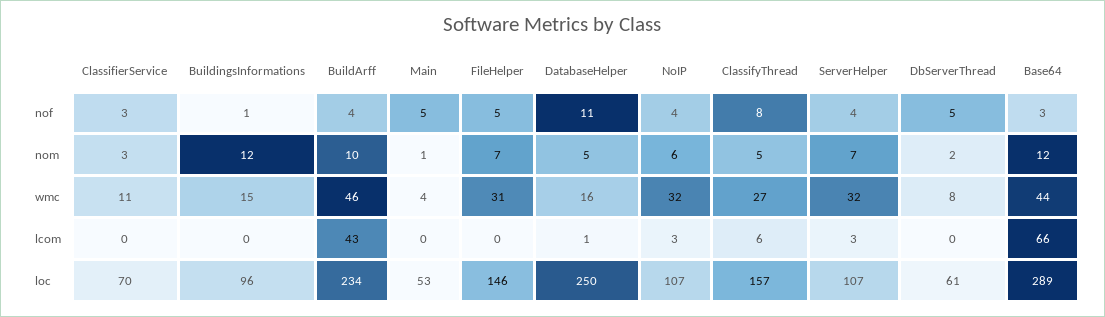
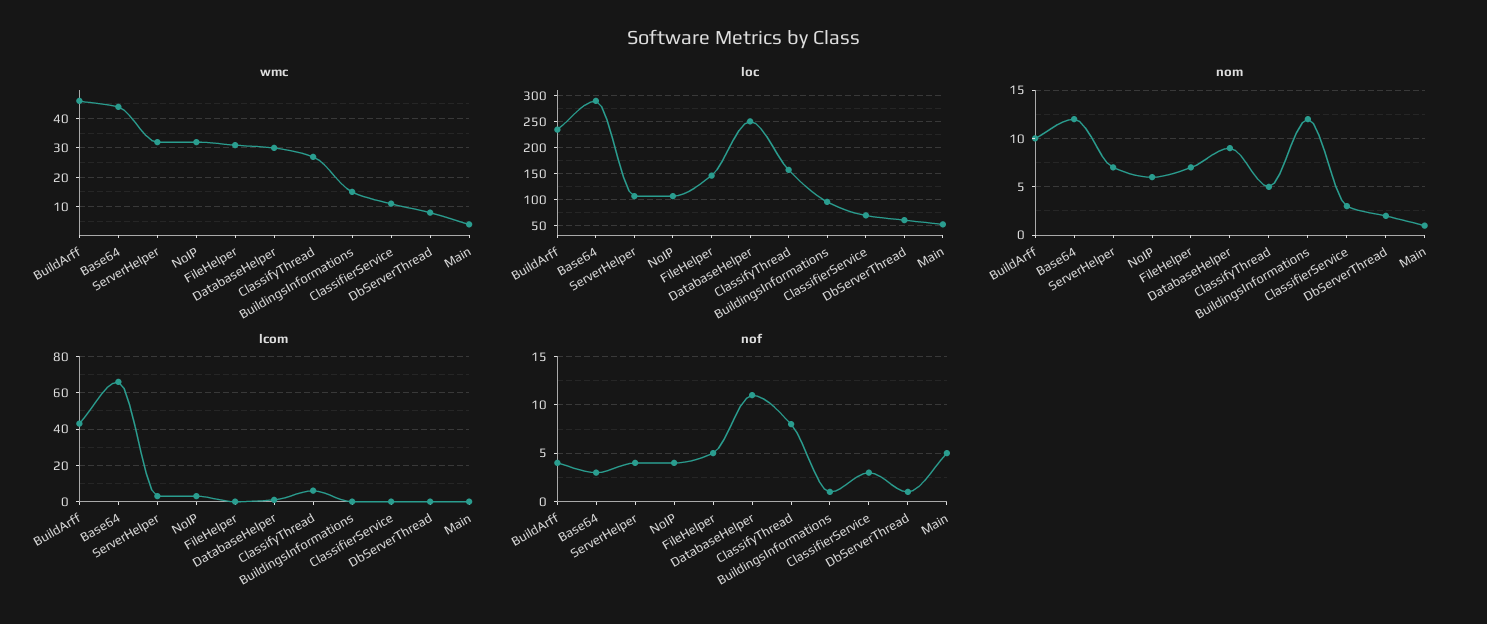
  {
    "nof": {
      "ClassifierService": 3,
      "BuildingsInformations": 1,
      "BuildArff": 4,
      "Main": 5,
      "FileHelper": 5,
      "DatabaseHelper": 11,
      "NoIP": 4,
      "ClassifyThread": 8,
      "ServerHelper": 4,
-     "DbServerThread": 5,
+     "DbServerThread": 1,
      "Base64": 3
    },
    "nom": {
      "ClassifierService": 3,
      "BuildingsInformations": 12,
      "BuildArff": 10,
      "Main": 1,
      "FileHelper": 7,
-     "DatabaseHelper": 5,
+     "DatabaseHelper": 9,
      "NoIP": 6,
      "ClassifyThread": 5,
      "ServerHelper": 7,
      "DbServerThread": 2,
      "Base64": 12
    },
    "wmc": {
      "ClassifierService": 11,
      "BuildingsInformations": 15,
      "BuildArff": 46,
      "Main": 4,
      "FileHelper": 31,
-     "DatabaseHelper": 16,
+     "DatabaseHelper": 30,
      "NoIP": 32,
      "ClassifyThread": 27,
      "ServerHelper": 32,
      "DbServerThread": 8,
      "Base64": 44
    },
    "lcom": {
      "ClassifierService": 0,
      "BuildingsInformations": 0,
      "BuildArff": 43,
      "Main": 0,
      "FileHelper": 0,
      "DatabaseHelper": 1,
      "NoIP": 3,
      "ClassifyThread": 6,
      "ServerHelper": 3,
      "DbServerThread": 0,
      "Base64": 66
    },
    "loc": {
      "ClassifierService": 70,
      "BuildingsInformations": 96,
      "BuildArff": 234,
      "Main": 53,
      "FileHelper": 146,
      "DatabaseHelper": 250,
      "NoIP": 107,
      "ClassifyThread": 157,
      "ServerHelper": 107,
      "DbServerThread": 61,
      "Base64": 289
    }
  }

